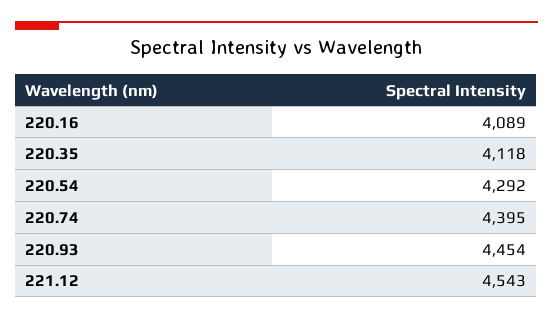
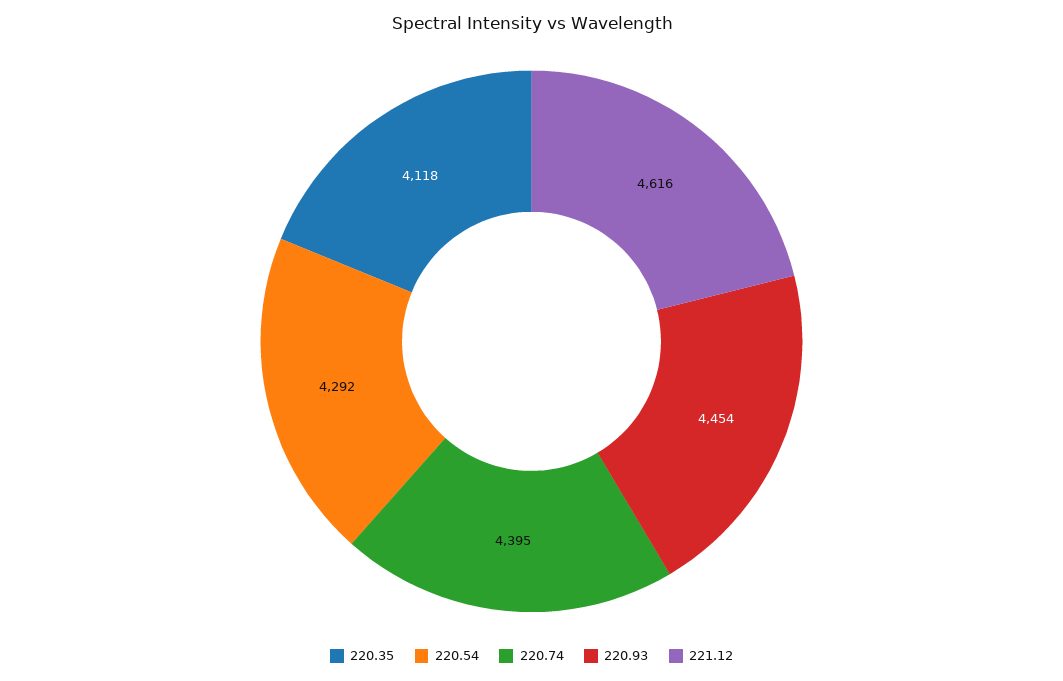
  {
-   "220.16": 4089,
    "220.35": 4118,
    "220.54": 4292,
    "220.74": 4395,
    "220.93": 4454,
-   "221.12": 4543
+   "221.12": 4616
  }

